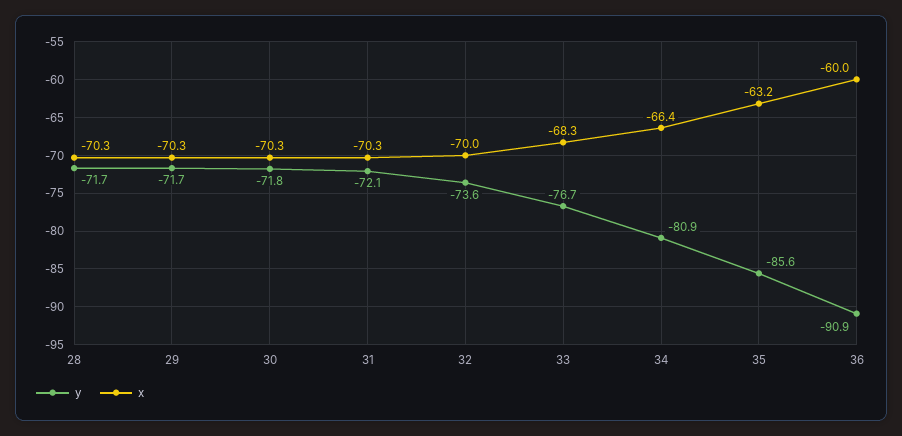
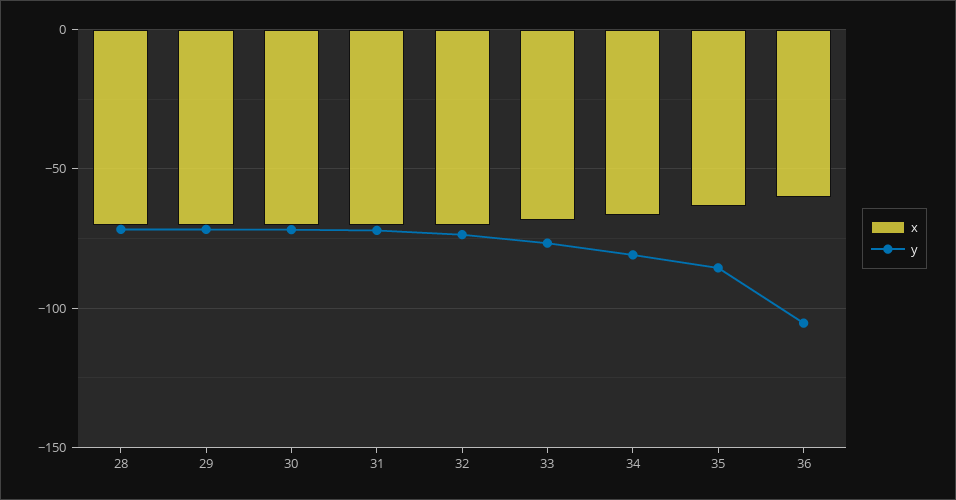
  {
    "y": {
      "28": -71.7,
      "29": -71.7,
      "30": -71.8,
      "31": -72.1,
      "32": -73.6,
      "33": -76.7,
      "34": -80.9,
      "35": -85.6,
-     "36": -90.9
+     "36": -105
    },
    "x": {
      "28": -70.3,
      "29": -70.3,
      "30": -70.3,
      "31": -70.3,
      "32": -70,
      "33": -68.3,
      "34": -66.4,
      "35": -63.2,
      "36": -60
    }
  }

